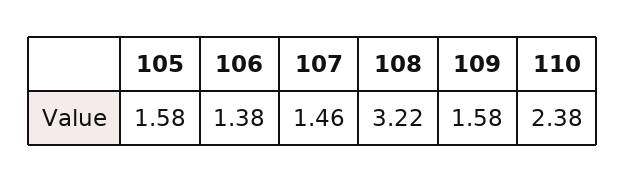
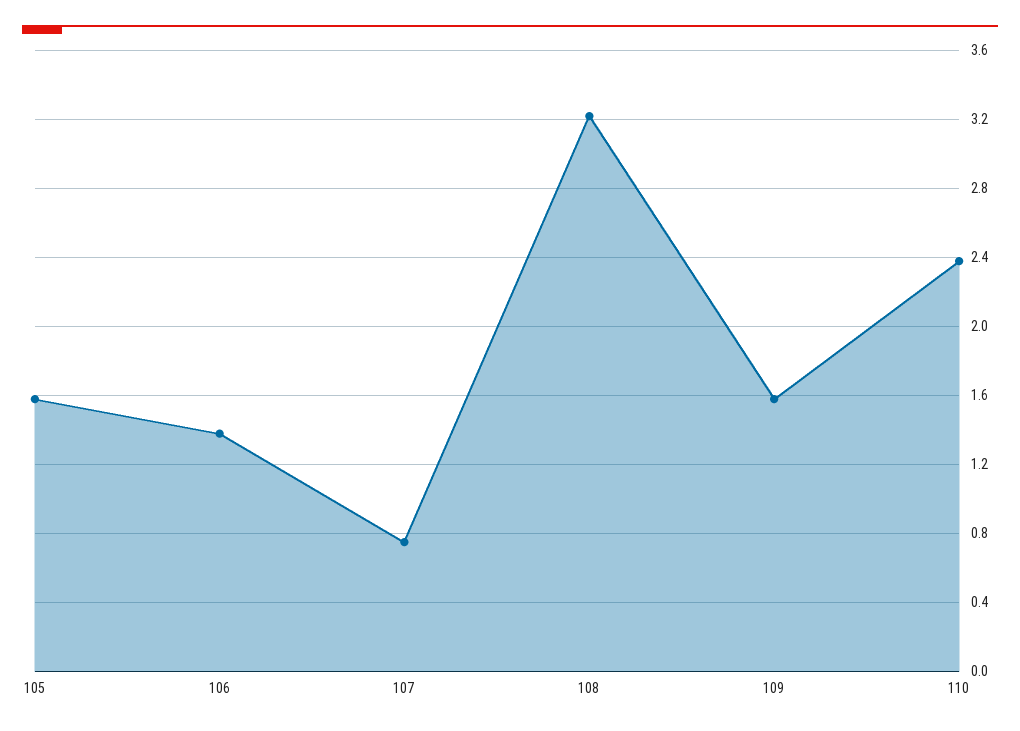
  {
    "105": 1.58,
    "106": 1.38,
-   "107": 1.46,
+   "107": 0.75,
    "108": 3.22,
    "109": 1.58,
    "110": 2.38
  }

